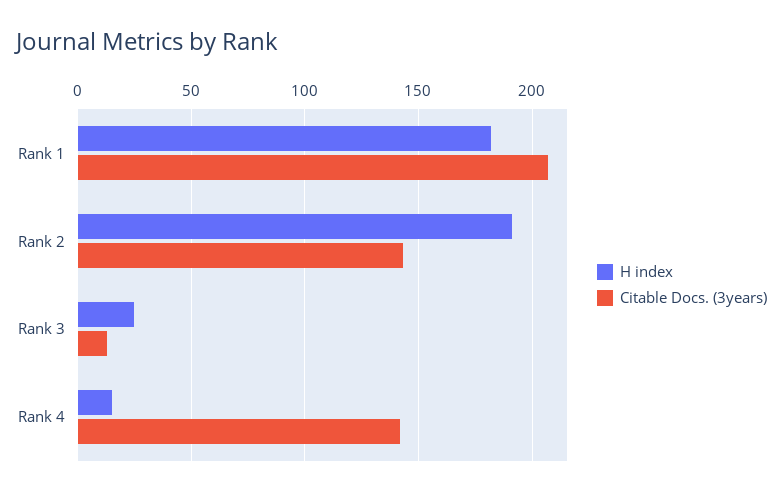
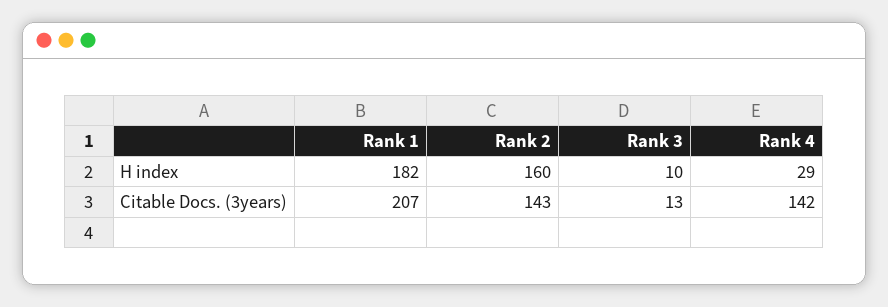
  {
    "H index": {
      "Rank 1": 182,
-     "Rank 2": 190,
+     "Rank 2": 160,
-     "Rank 3": 25,
+     "Rank 3": 10,
-     "Rank 4": 15
+     "Rank 4": 29
    },
    "Citable Docs. (3years)": {
      "Rank 1": 207,
      "Rank 2": 143,
      "Rank 3": 13,
      "Rank 4": 142
    }
  }

